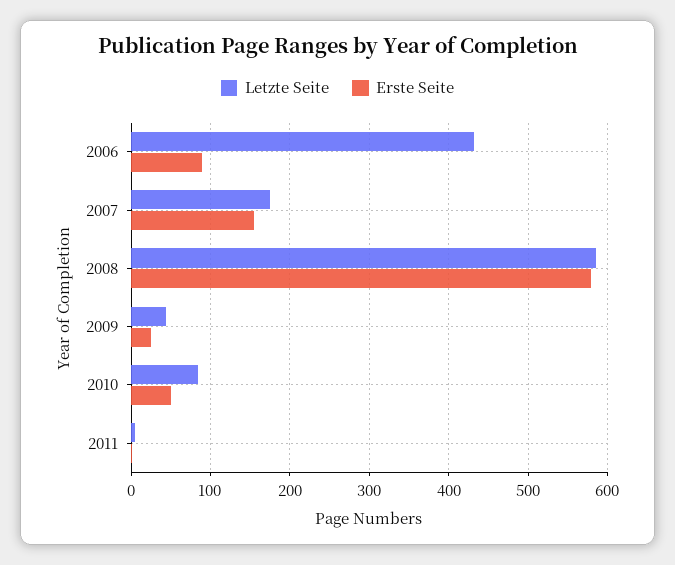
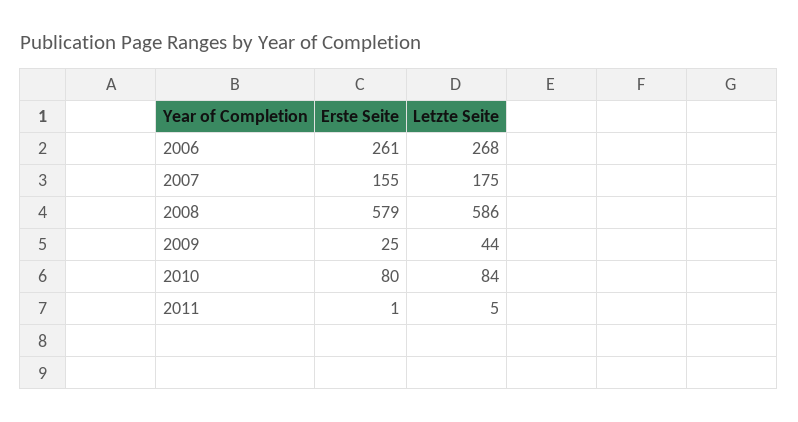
  {
    "Letzte Seite": {
-     "2006": 430,
+     "2006": 268,
      "2007": 175,
      "2008": 586,
      "2009": 44,
      "2010": 84,
      "2011": 5
    },
    "Erste Seite": {
-     "2006": 90,
+     "2006": 261,
      "2007": 155,
      "2008": 579,
      "2009": 25,
-     "2010": 50,
+     "2010": 80,
      "2011": 1
    }
  }

